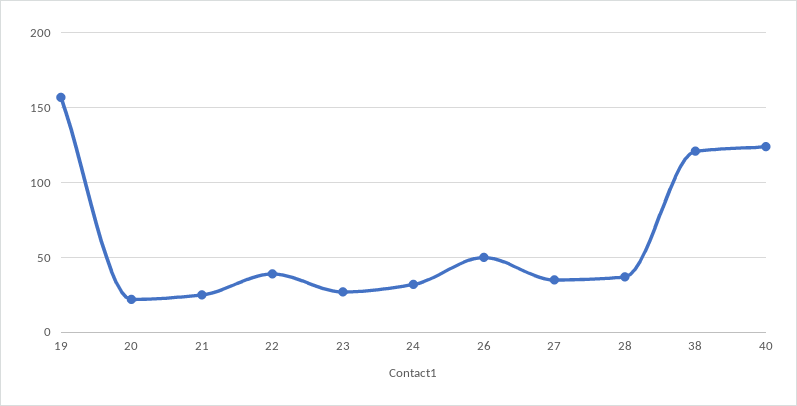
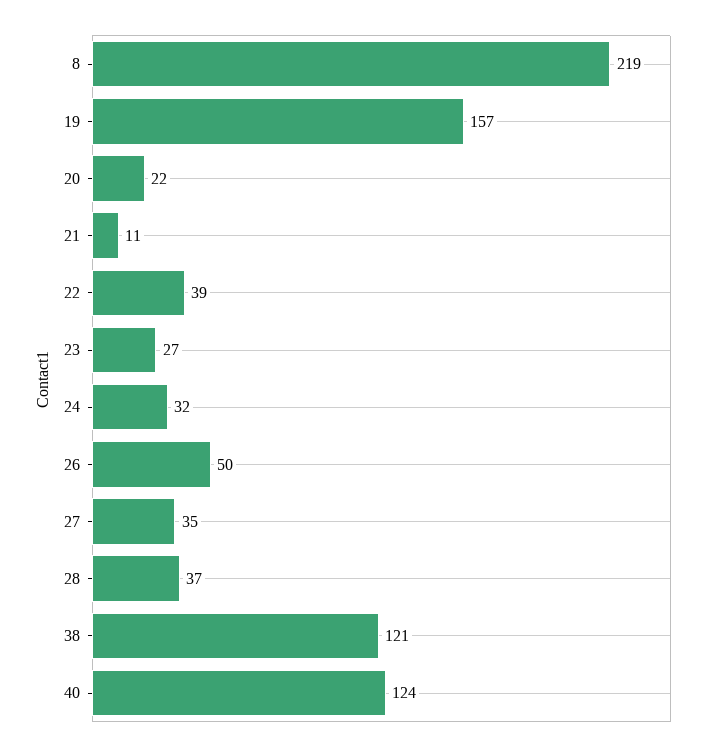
  {
    "19": 157,
    "20": 22,
-   "21": 25,
+   "21": 11,
    "22": 39,
    "23": 27,
    "24": 32,
    "26": 50,
    "27": 35,
    "28": 37,
    "38": 121,
-   "40": 124
+   "40": 124,
+   "8": 219
  }

